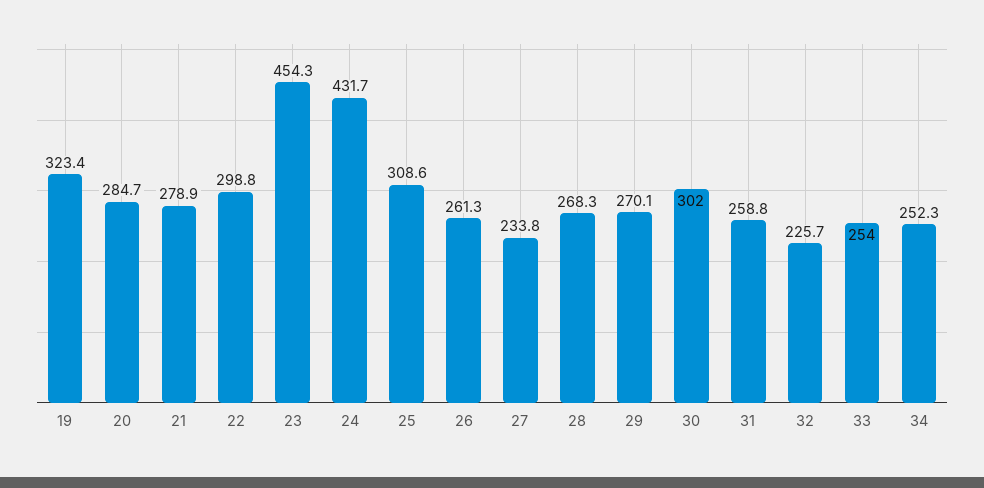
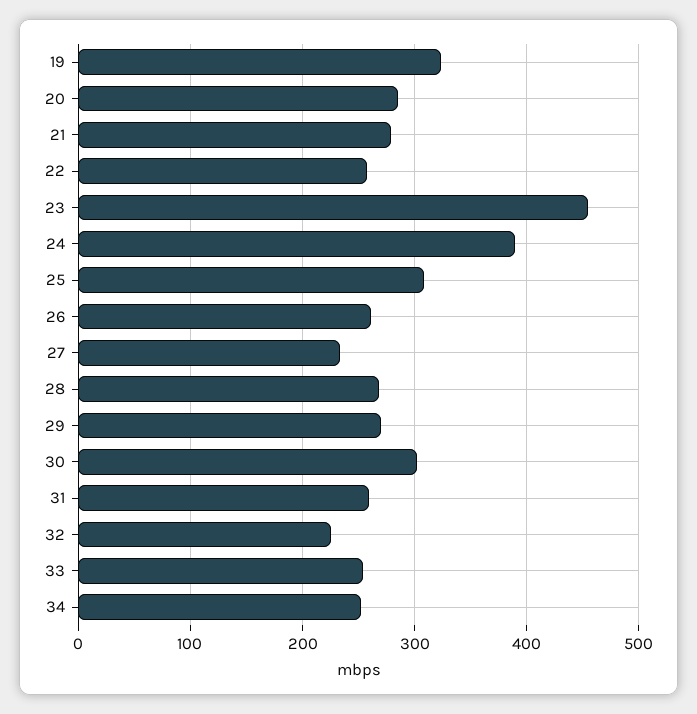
  {
    "19": 323.4,
    "20": 284.7,
    "21": 278.9,
-   "22": 298.8,
+   "22": 260,
    "23": 454.3,
-   "24": 431.7,
+   "24": 390,
    "25": 308.6,
    "26": 261.3,
    "27": 233.8,
    "28": 268.3,
    "29": 270.1,
    "30": 302,
    "31": 258.8,
    "32": 225.7,
    "33": 254,
    "34": 252.3
  }

